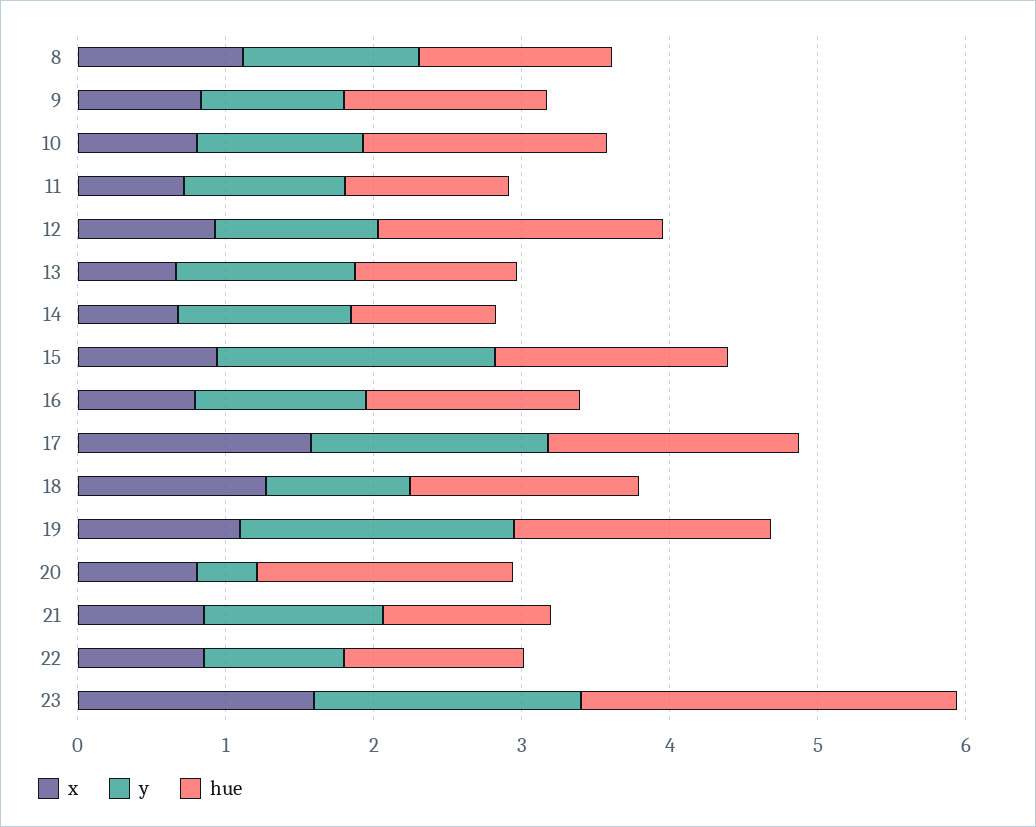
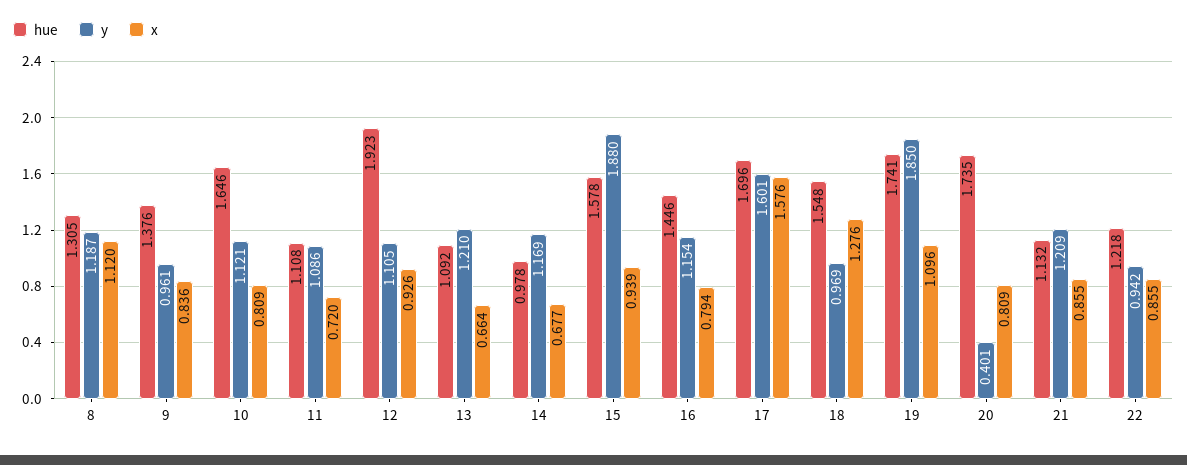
  {
    "x": {
      "8": 1.12,
      "9": 0.836,
      "10": 0.809,
      "11": 0.72,
      "12": 0.926,
      "13": 0.664,
      "14": 0.677,
      "15": 0.939,
      "16": 0.794,
      "17": 1.576,
      "18": 1.276,
      "19": 1.096,
      "20": 0.809,
      "21": 0.855,
-     "22": 0.855,
+     "22": 0.855
-     "23": 1.6
    },
    "y": {
      "8": 1.187,
      "9": 0.961,
      "10": 1.121,
      "11": 1.086,
      "12": 1.105,
      "13": 1.21,
      "14": 1.169,
      "15": 1.88,
      "16": 1.154,
      "17": 1.601,
      "18": 0.969,
      "19": 1.85,
      "20": 0.401,
      "21": 1.209,
-     "22": 0.942,
+     "22": 0.942
-     "23": 1.8
    },
    "hue": {
      "8": 1.305,
      "9": 1.376,
      "10": 1.646,
      "11": 1.108,
      "12": 1.923,
      "13": 1.092,
      "14": 0.978,
      "15": 1.578,
      "16": 1.446,
      "17": 1.696,
      "18": 1.548,
      "19": 1.741,
      "20": 1.735,
      "21": 1.132,
-     "22": 1.218,
+     "22": 1.218
-     "23": 2.6
    }
  }

